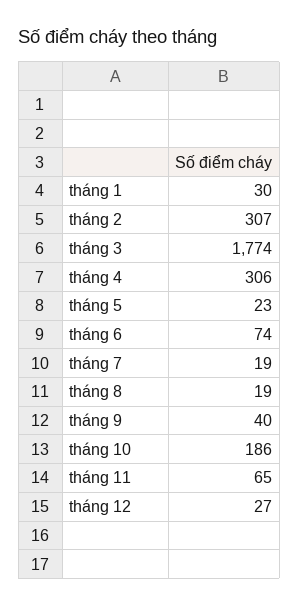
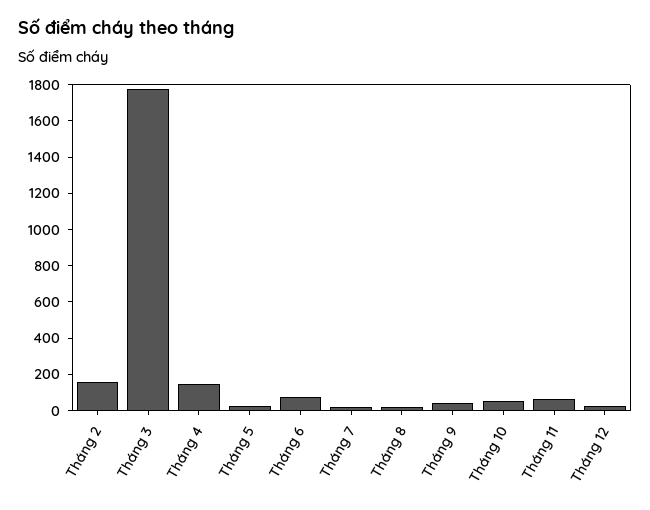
  {
-   "tháng 1": 30,
-   "tháng 2": 307,
+   "tháng 2": 150,
    "tháng 3": 1774,
-   "tháng 4": 306,
+   "tháng 4": 150,
    "tháng 5": 23,
    "tháng 6": 74,
    "tháng 7": 19,
    "tháng 8": 19,
    "tháng 9": 40,
-   "tháng 10": 186,
+   "tháng 10": 50,
    "tháng 11": 65,
    "tháng 12": 27
  }

